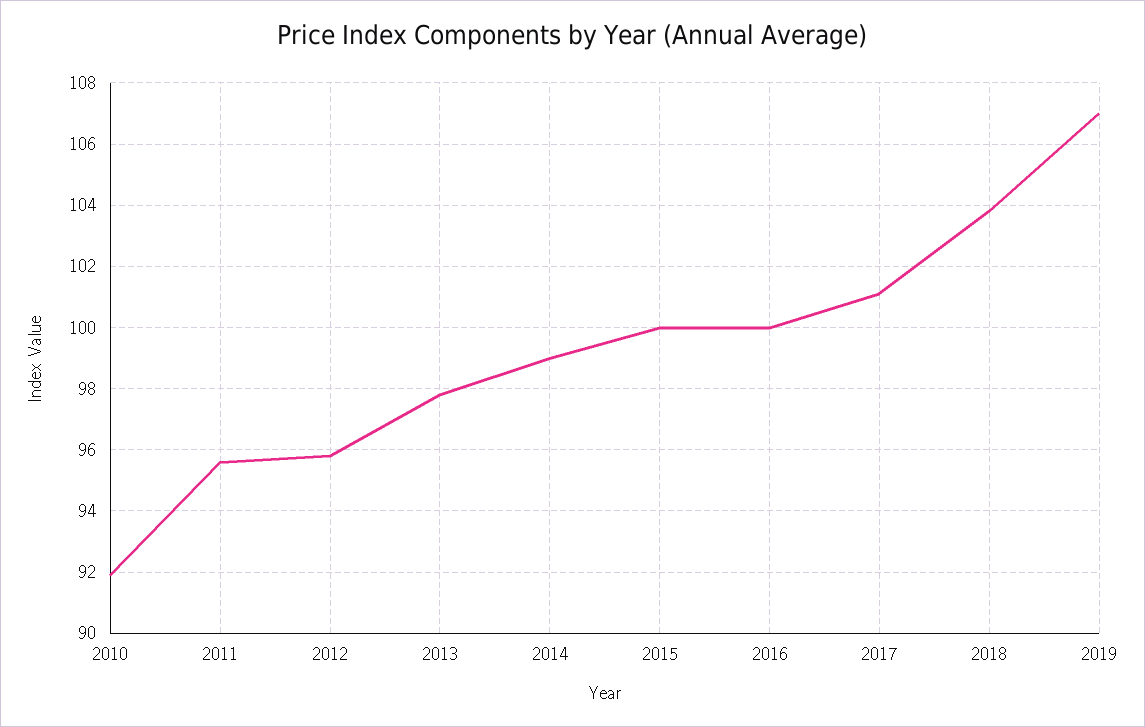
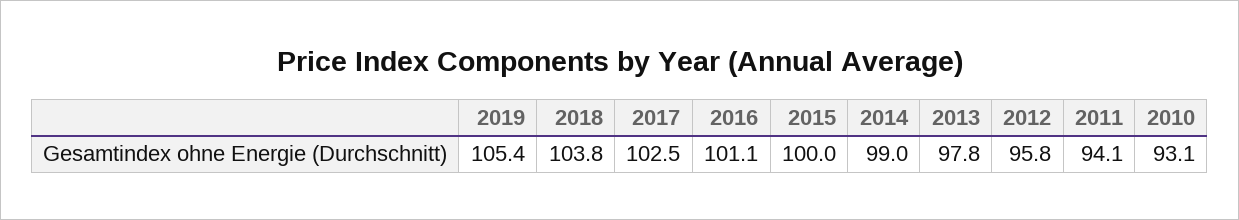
  {
-   "2010": 92,
+   "2010": 93.1,
-   "2011": 95.5,
+   "2011": 94.1,
    "2012": 95.8,
    "2013": 97.8,
    "2014": 99,
    "2015": 100,
-   "2016": 100,
+   "2016": 101.1,
-   "2017": 101,
+   "2017": 102.5,
    "2018": 103.8,
-   "2019": 107
+   "2019": 105.4
  }

